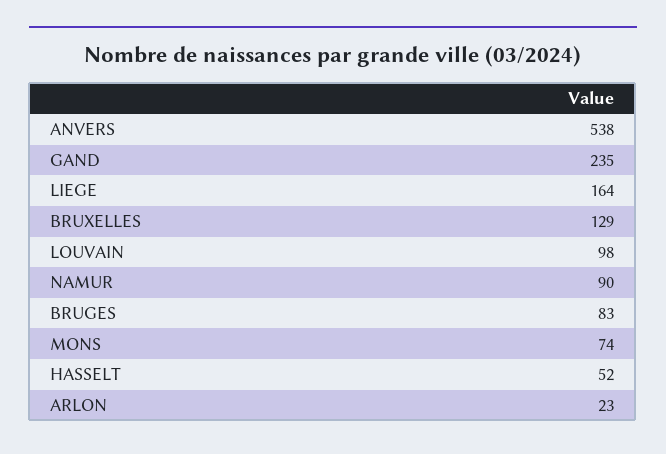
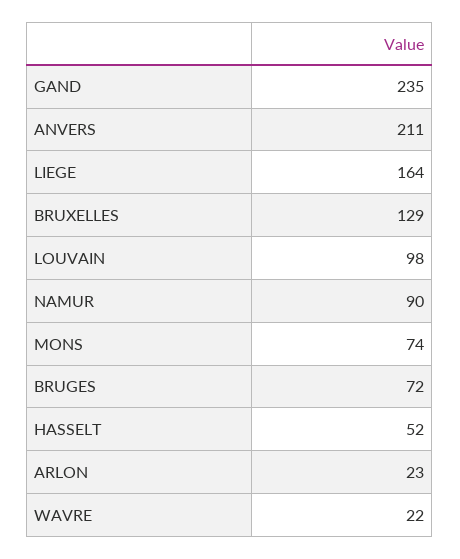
  {
-   "ANVERS": 538,
+   "ANVERS": 211,
    "GAND": 235,
    "LIEGE": 164,
    "BRUXELLES": 129,
    "LOUVAIN": 98,
    "NAMUR": 90,
-   "BRUGES": 83,
+   "BRUGES": 72,
    "MONS": 74,
    "HASSELT": 52,
-   "ARLON": 23
+   "ARLON": 23,
+   "WAVRE": 22
  }

